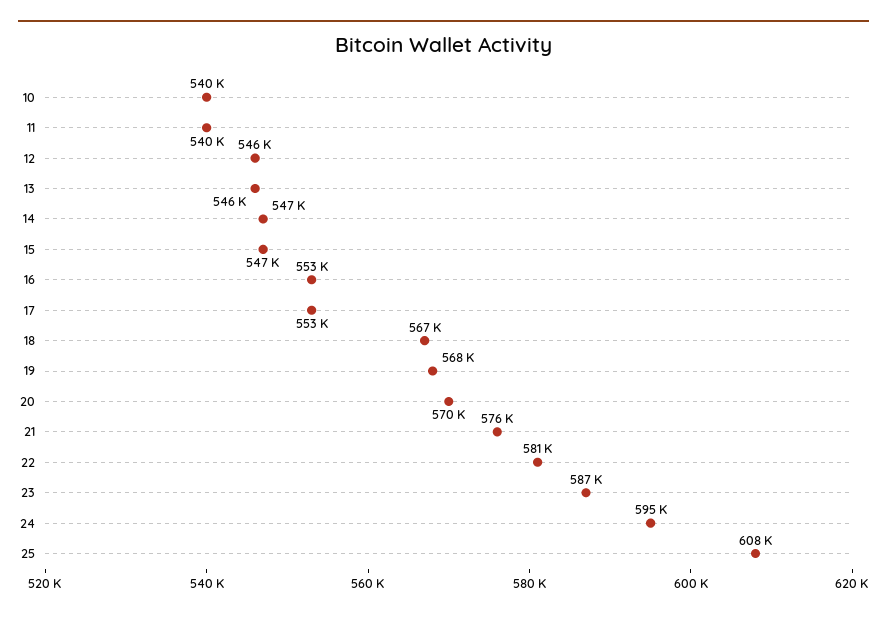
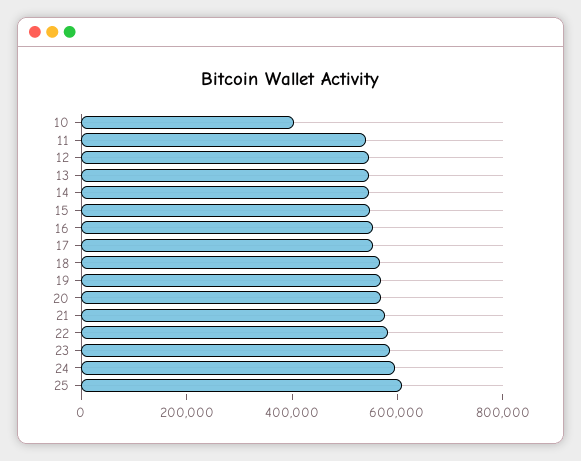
  {
-   "10": 540000,
+   "10": 400000,
    "11": 540000,
    "12": 546000,
    "13": 546000,
    "14": 547000,
    "15": 547000,
    "16": 553000,
    "17": 553000,
    "18": 567000,
    "19": 568000,
    "20": 570000,
    "21": 576000,
    "22": 581000,
    "23": 587000,
    "24": 595000,
    "25": 608000
  }

